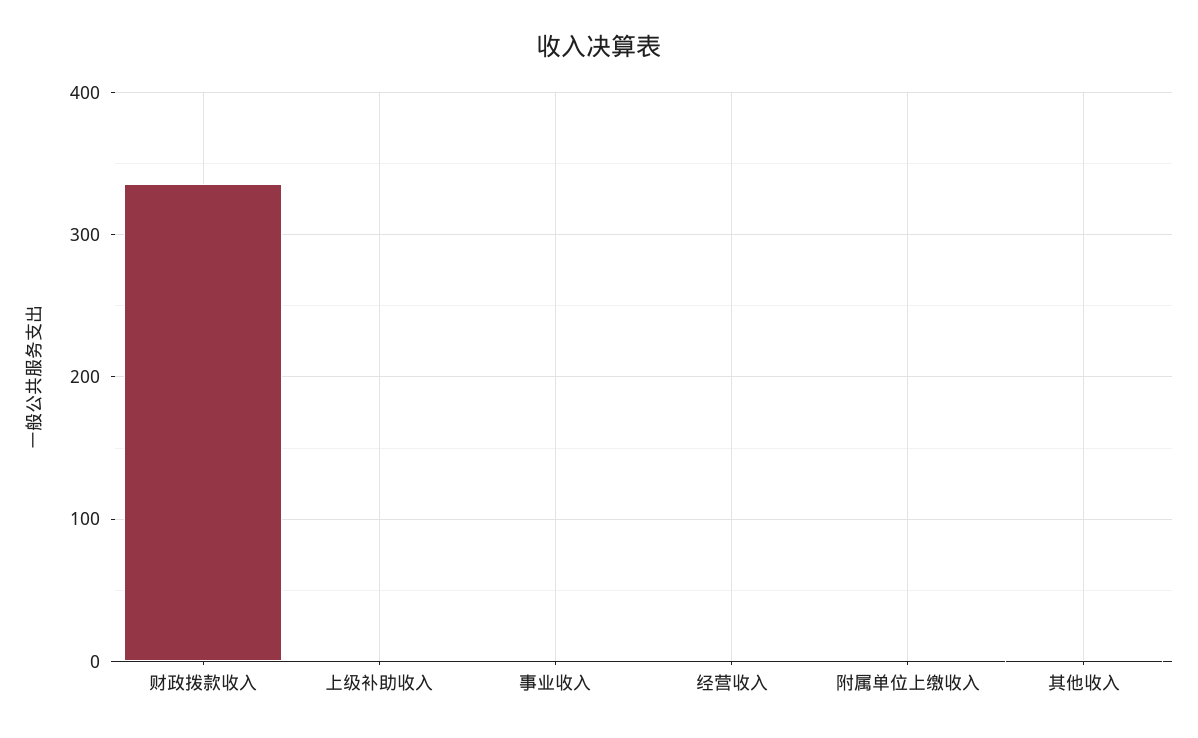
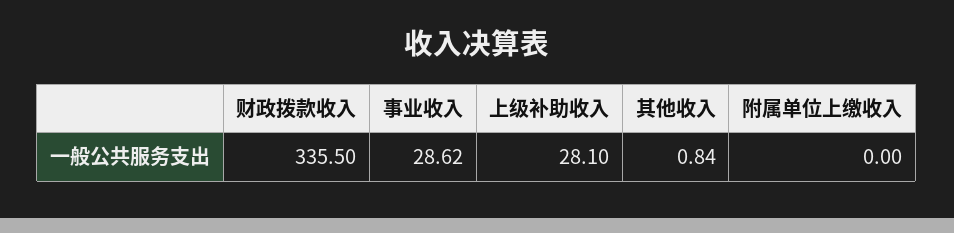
  {
    "财政拨款收入": 335.5,
-   "上级补助收入": 0,
+   "上级补助收入": 28.1,
-   "事业收入": 0,
+   "事业收入": 28.62,
-   "经营收入": 0,
    "附属单位上缴收入": 0,
    "其他收入": 0.84
  }

